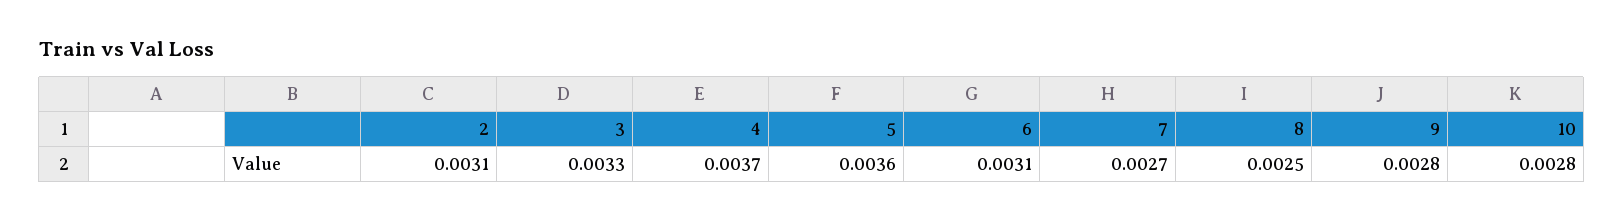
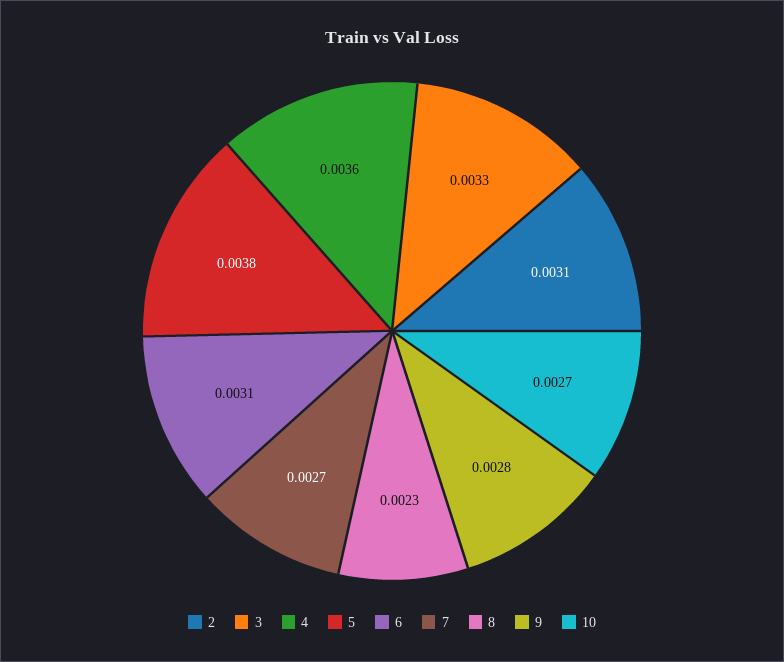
  {
    "2": 0.0031,
    "3": 0.0033,
-   "4": 0.0037,
+   "4": 0.0036,
-   "5": 0.0036,
+   "5": 0.0038,
    "6": 0.0031,
    "7": 0.0027,
-   "8": 0.0025,
+   "8": 0.0023,
    "9": 0.0028,
-   "10": 0.0028
+   "10": 0.0027
  }

